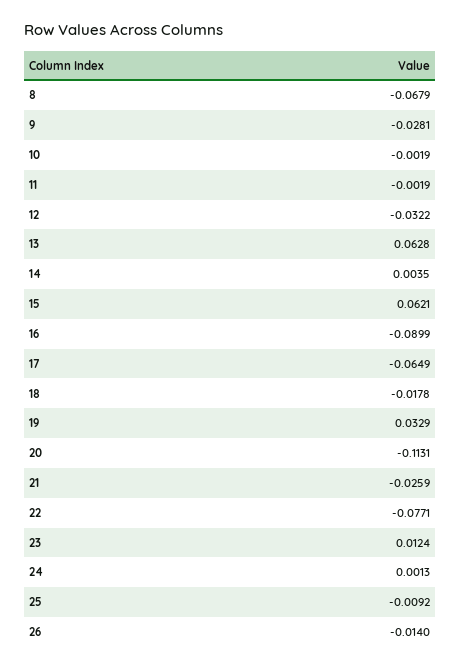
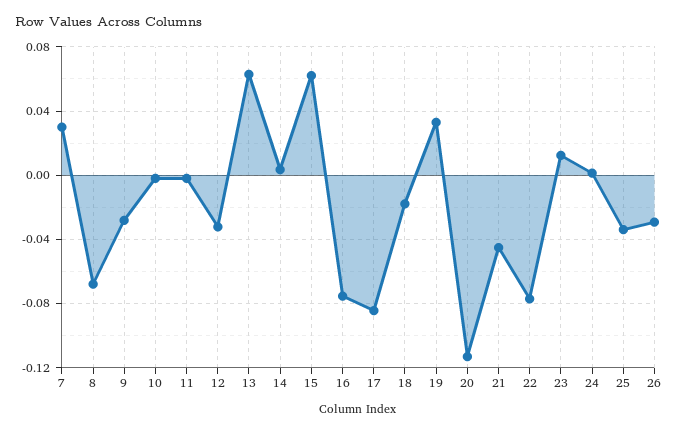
  {
    "8": -0.0679,
    "9": -0.0281,
    "10": -0.0019,
    "11": -0.0019,
    "12": -0.0322,
    "13": 0.0628,
    "14": 0.0035,
    "15": 0.0621,
-   "16": -0.0899,
+   "16": -0.075,
-   "17": -0.0649,
+   "17": -0.085,
    "18": -0.0178,
    "19": 0.0329,
    "20": -0.1131,
-   "21": -0.0259,
+   "21": -0.045,
    "22": -0.0771,
    "23": 0.0124,
    "24": 0.0013,
-   "25": -0.0092,
+   "25": -0.035,
-   "26": -0.014
+   "26": -0.03,
+   "7": 0.03
  }

